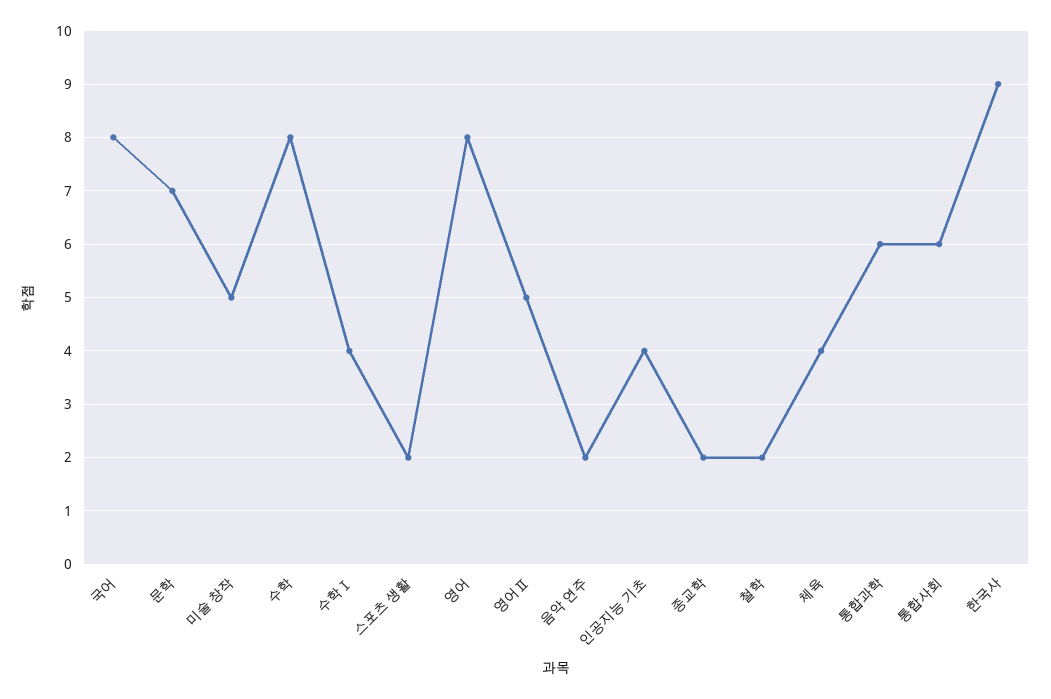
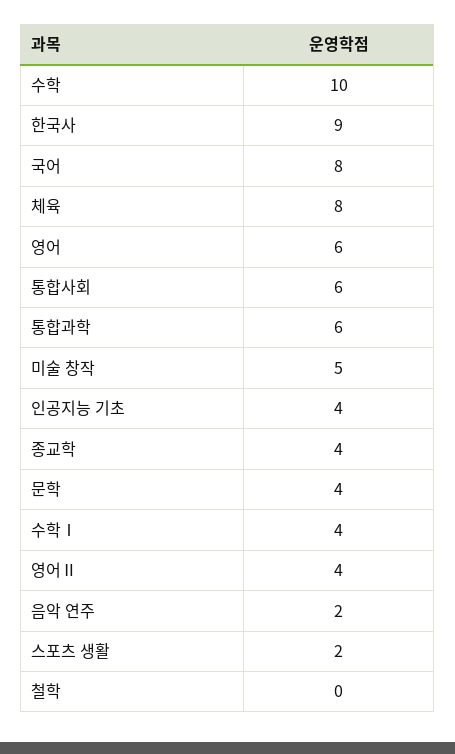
  {
    "국어": 8,
-   "문학": 7,
+   "문학": 4,
    "미술 창작": 5,
-   "수학": 8,
+   "수학": 10,
    "수학Ⅰ": 4,
    "스포츠 생활": 2,
-   "영어": 8,
+   "영어": 6,
-   "영어Ⅱ": 5,
+   "영어Ⅱ": 4,
    "음악 연주": 2,
    "인공지능 기초": 4,
-   "종교학": 2,
+   "종교학": 4,
-   "철학": 2,
+   "철학": 0,
-   "체육": 4,
+   "체육": 8,
    "통합과학": 6,
    "통합사회": 6,
    "한국사": 9
  }

